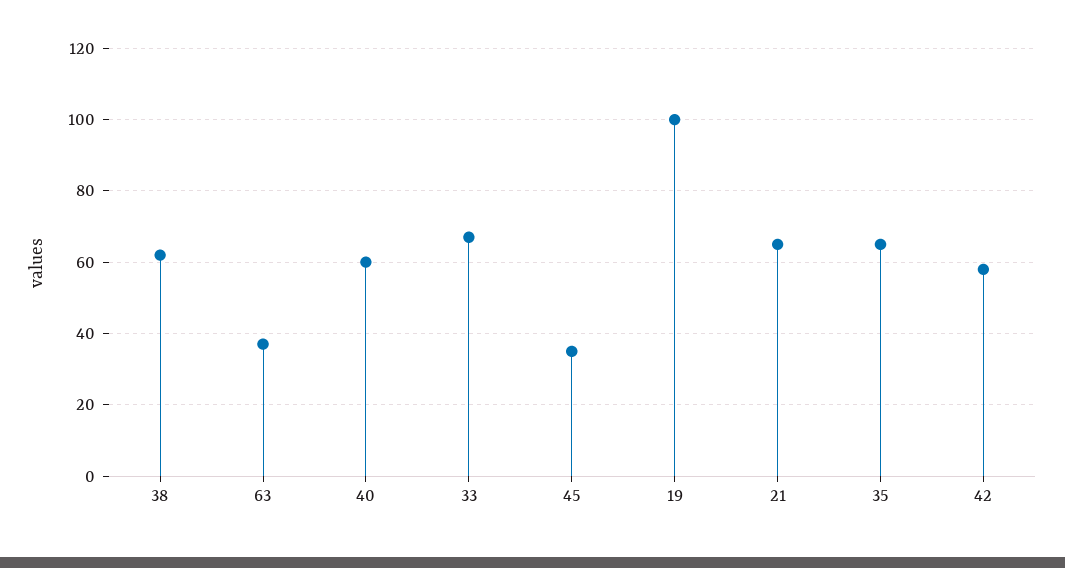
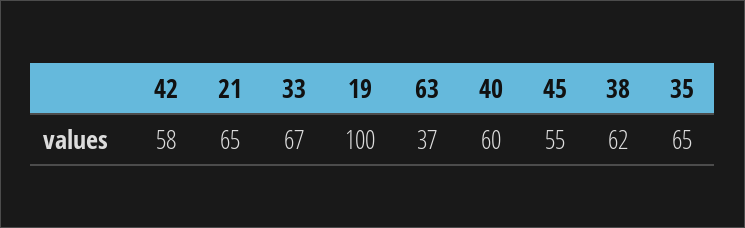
  {
    "38": 62,
    "63": 37,
    "40": 60,
    "33": 67,
-   "45": 35,
+   "45": 55,
    "19": 100,
    "21": 65,
    "35": 65,
    "42": 58
  }

